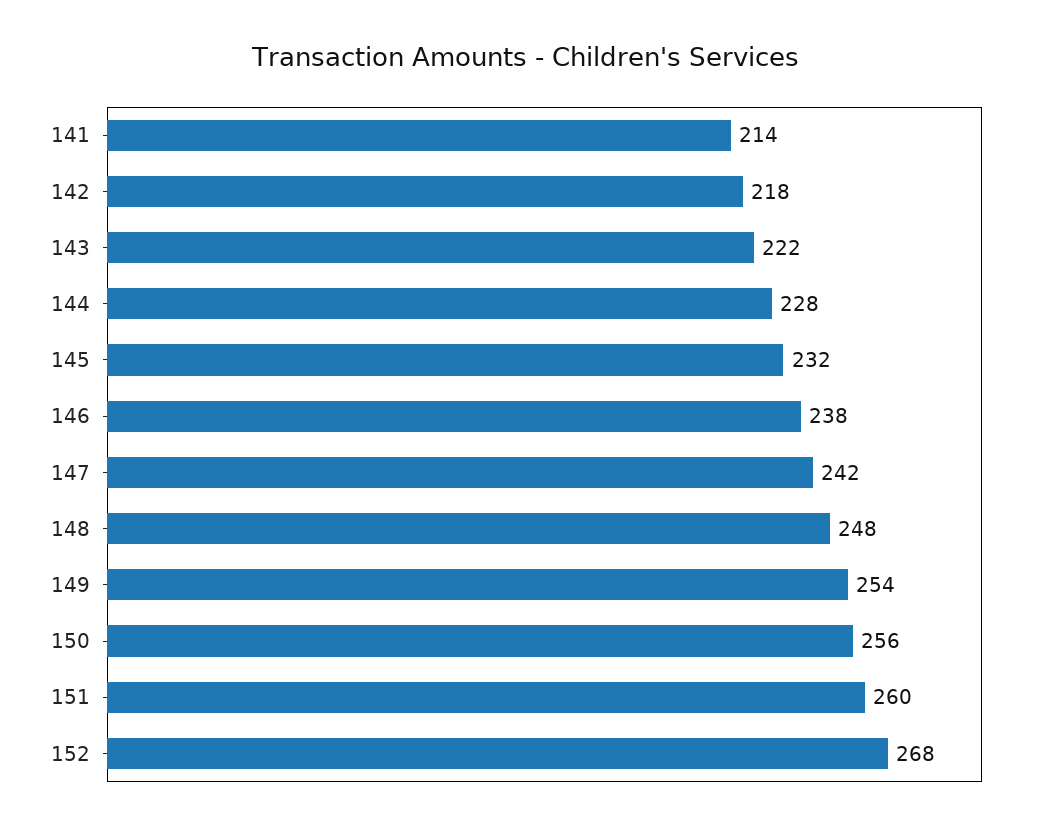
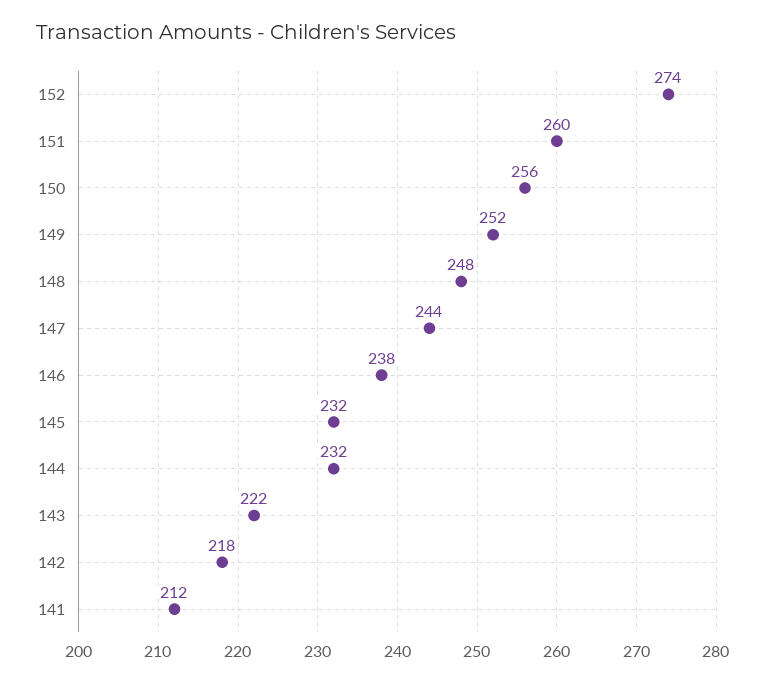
  {
-   "141": 214,
+   "141": 212,
    "142": 218,
    "143": 222,
-   "144": 228,
+   "144": 232,
    "145": 232,
    "146": 238,
-   "147": 242,
+   "147": 244,
    "148": 248,
-   "149": 254,
+   "149": 252,
    "150": 256,
    "151": 260,
-   "152": 268
+   "152": 274
  }

